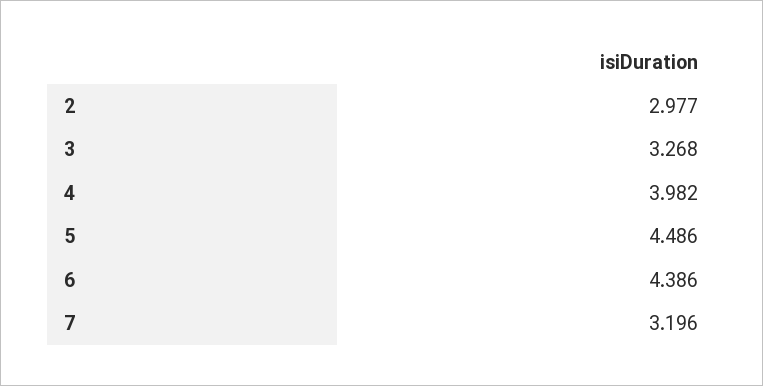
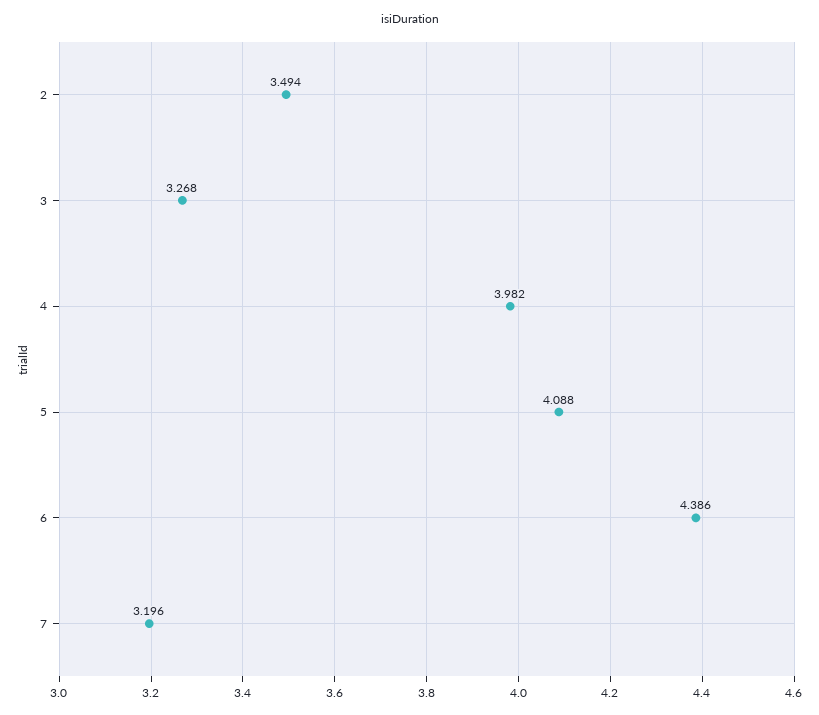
  {
-   "2": 2.977,
+   "2": 3.494,
    "3": 3.268,
    "4": 3.982,
-   "5": 4.486,
+   "5": 4.088,
    "6": 4.386,
    "7": 3.196
  }

